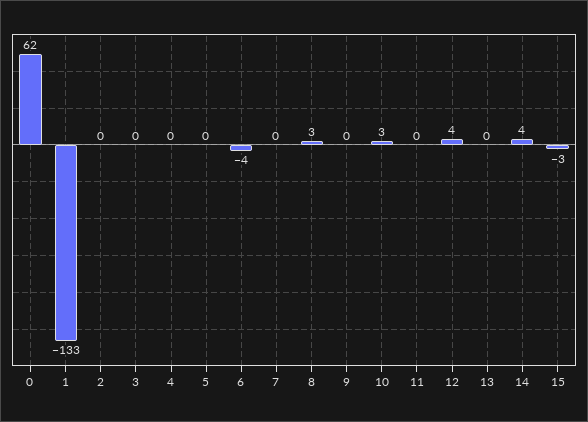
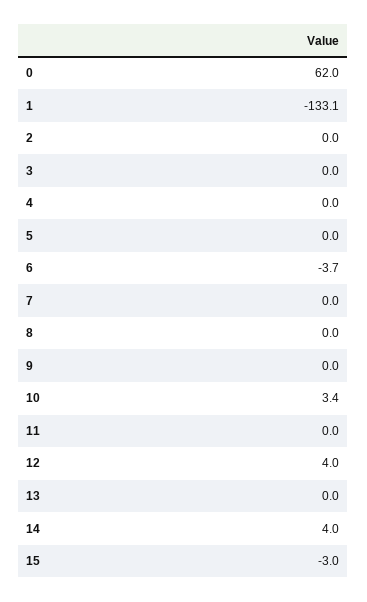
  {
    "0": 62,
    "1": -133.1,
    "2": 0,
    "3": 0,
    "4": 0,
    "5": 0,
    "6": -3.7,
    "7": 0,
-   "8": 3,
+   "8": 0,
    "9": 0,
    "10": 3.4,
    "11": 0,
    "12": 4,
    "13": 0,
    "14": 4,
    "15": -3
  }

